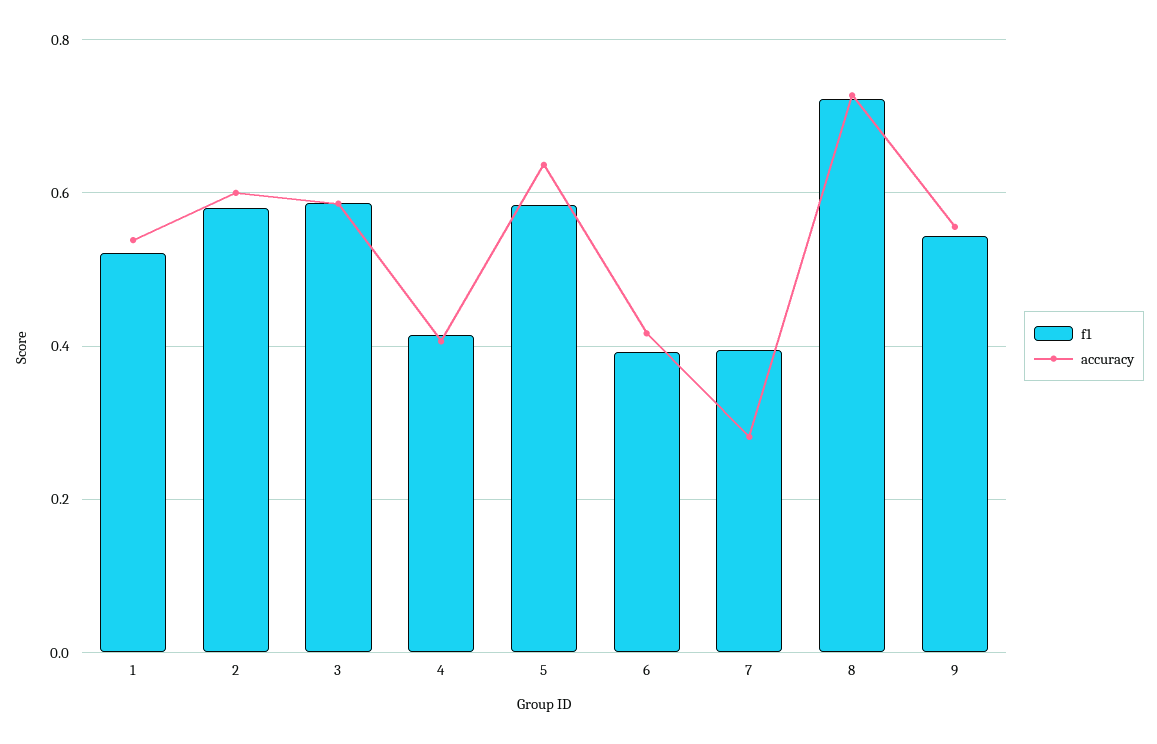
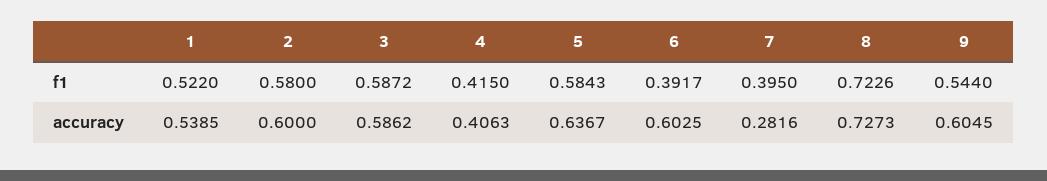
  {
    "f1": {
      "1": 0.522,
      "2": 0.58,
      "3": 0.5872,
      "4": 0.415,
      "5": 0.5843,
      "6": 0.3917,
      "7": 0.395,
      "8": 0.7226,
      "9": 0.544
    },
    "accuracy": {
      "1": 0.5385,
      "2": 0.6,
      "3": 0.5862,
      "4": 0.4063,
      "5": 0.6367,
-     "6": 0.42,
+     "6": 0.6025,
      "7": 0.2816,
      "8": 0.7273,
-     "9": 0.56
+     "9": 0.6045
    }
  }

